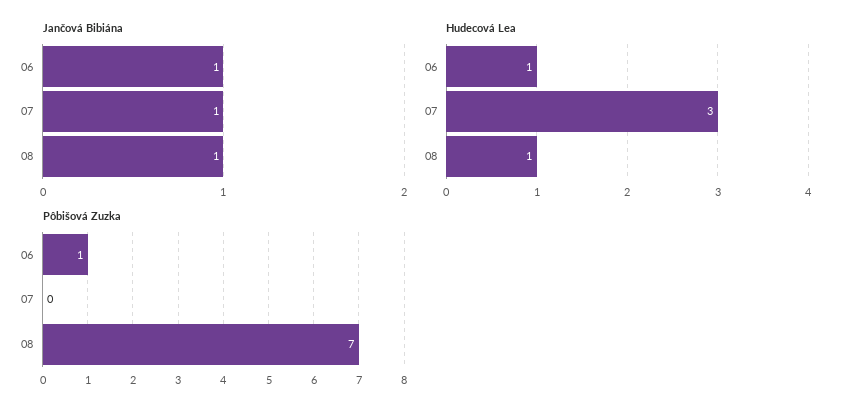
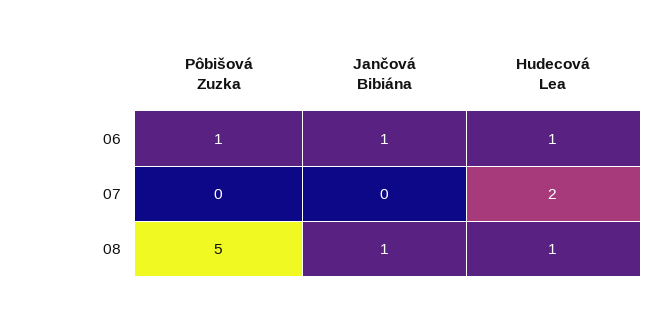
  {
    "Jančová Bibiána": {
      "06": 1,
-     "07": 1,
+     "07": 0,
      "08": 1
    },
    "Hudecová Lea": {
      "06": 1,
-     "07": 3,
+     "07": 2,
      "08": 1
    },
    "Pôbišová Zuzka": {
      "06": 1,
      "07": 0,
-     "08": 7
+     "08": 5
    }
  }

